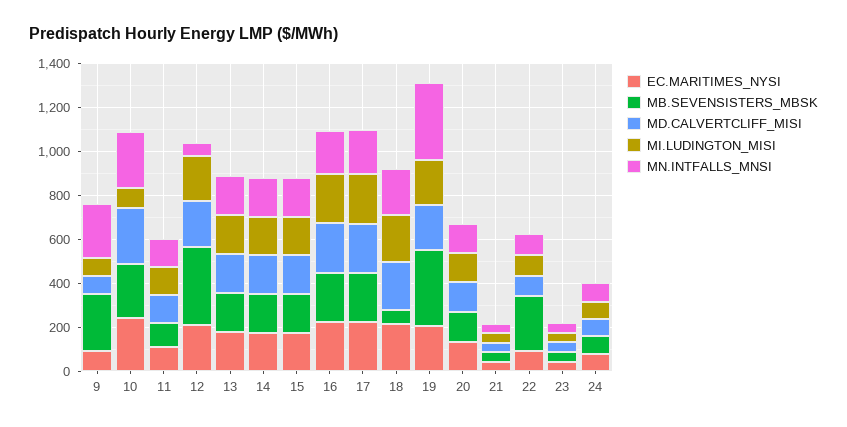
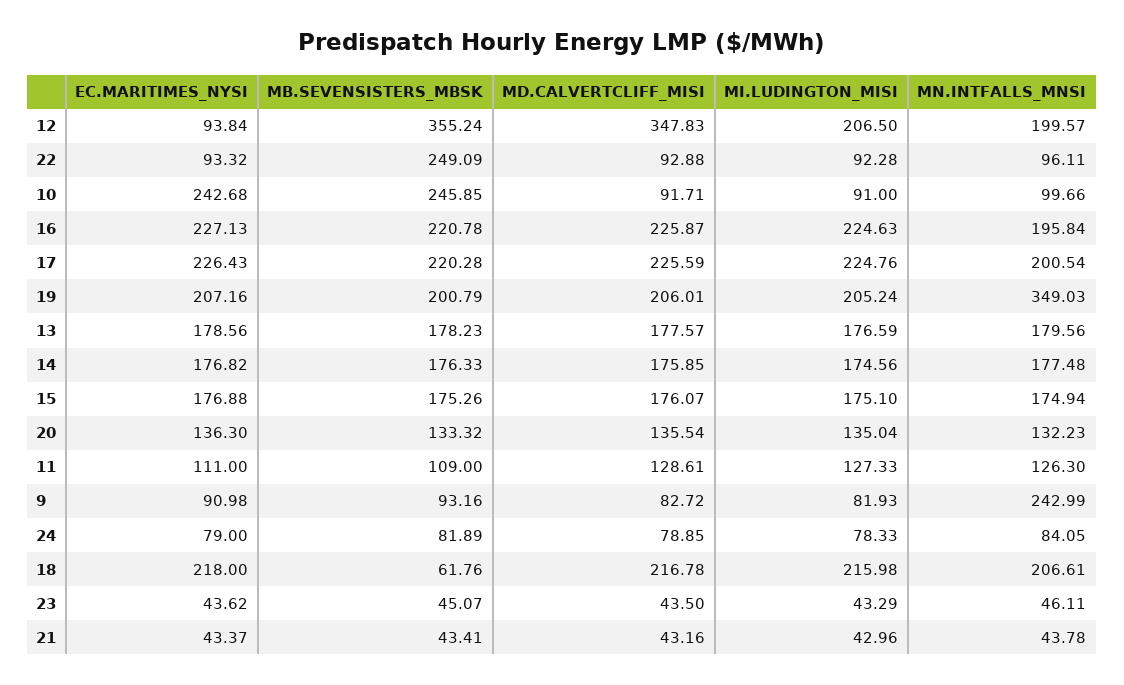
  {
    "EC.MARITIMES_NYSI": {
      "9": 90.98,
      "10": 242.68,
      "11": 111,
-     "12": 200,
+     "12": 93.84,
      "13": 178.56,
      "14": 176.82,
      "15": 176.88,
      "16": 227.13,
      "17": 226.43,
      "18": 218,
      "19": 207.16,
      "20": 136.3,
      "21": 43.37,
      "22": 93.32,
      "23": 43.62,
      "24": 79
    },
    "MB.SEVENSISTERS_MBSK": {
-     "9": 250,
+     "9": 93.16,
      "10": 245.85,
      "11": 109,
      "12": 355.24,
      "13": 178.23,
      "14": 176.33,
      "15": 175.26,
      "16": 220.78,
      "17": 220.28,
      "18": 61.76,
-     "19": 350,
+     "19": 200.79,
      "20": 133.32,
      "21": 43.41,
      "22": 249.09,
      "23": 45.07,
      "24": 81.89
    },
    "MD.CALVERTCLIFF_MISI": {
      "9": 82.72,
-     "10": 250,
+     "10": 91.71,
      "11": 128.61,
-     "12": 200,
+     "12": 347.83,
      "13": 177.57,
      "14": 175.85,
      "15": 176.07,
      "16": 225.87,
      "17": 225.59,
      "18": 216.78,
      "19": 206.01,
      "20": 135.54,
      "21": 43.16,
      "22": 92.88,
      "23": 43.5,
      "24": 78.85
    },
    "MI.LUDINGTON_MISI": {
      "9": 81.93,
      "10": 91,
      "11": 127.33,
      "12": 206.5,
      "13": 176.59,
      "14": 174.56,
      "15": 175.1,
      "16": 224.63,
      "17": 224.76,
      "18": 215.98,
      "19": 205.24,
      "20": 135.04,
      "21": 42.96,
      "22": 92.28,
      "23": 43.29,
      "24": 78.33
    },
    "MN.INTFALLS_MNSI": {
      "9": 242.99,
-     "10": 250,
+     "10": 99.66,
      "11": 126.3,
-     "12": 50,
+     "12": 199.57,
      "13": 179.56,
      "14": 177.48,
      "15": 174.94,
      "16": 195.84,
      "17": 200.54,
      "18": 206.61,
      "19": 349.03,
      "20": 132.23,
      "21": 43.78,
      "22": 96.11,
      "23": 46.11,
      "24": 84.05
    }
  }

